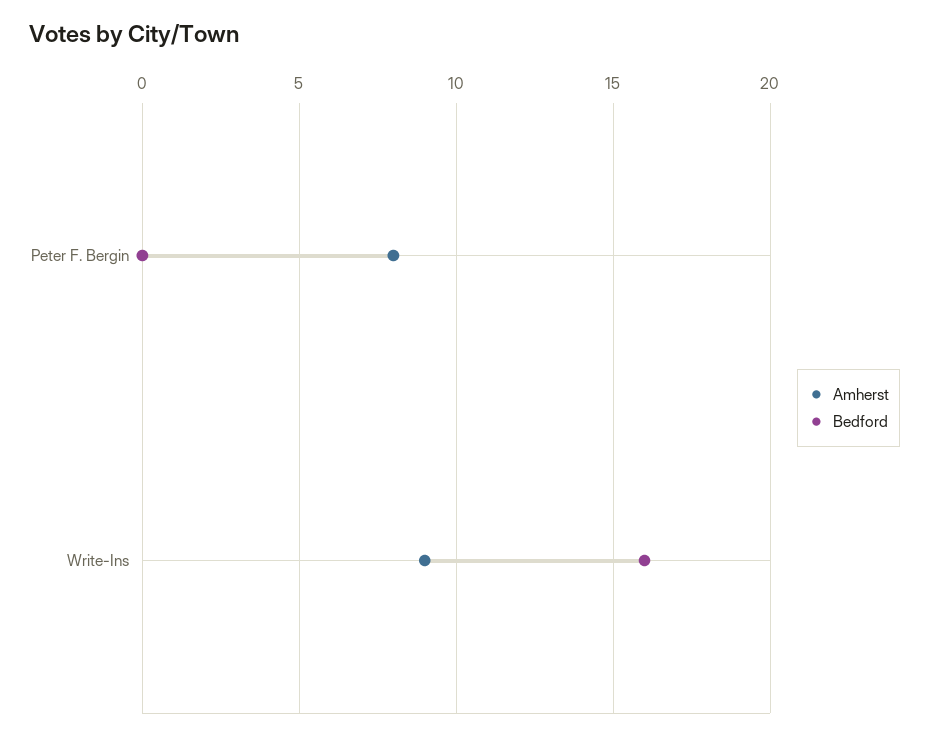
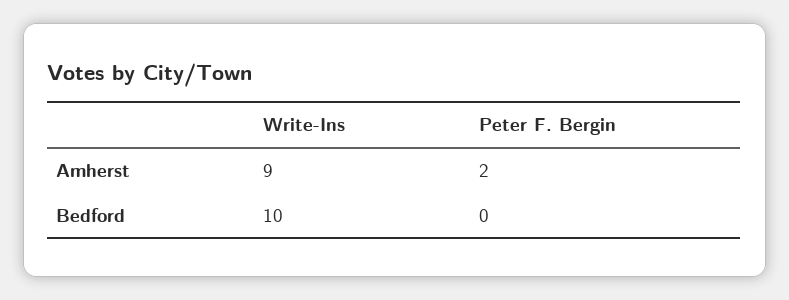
  {
    "Amherst": {
-     "Peter F. Bergin": 8,
+     "Peter F. Bergin": 2,
      "Write-Ins": 9
    },
    "Bedford": {
      "Peter F. Bergin": 0,
-     "Write-Ins": 16
+     "Write-Ins": 10
    }
  }

